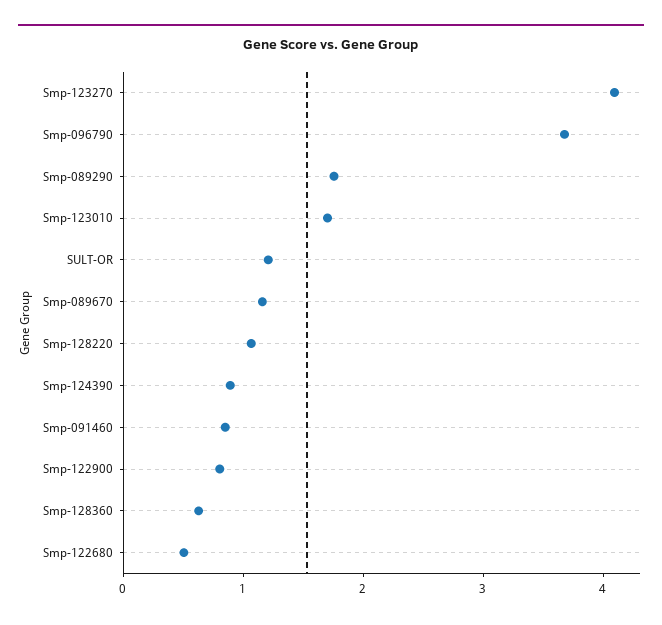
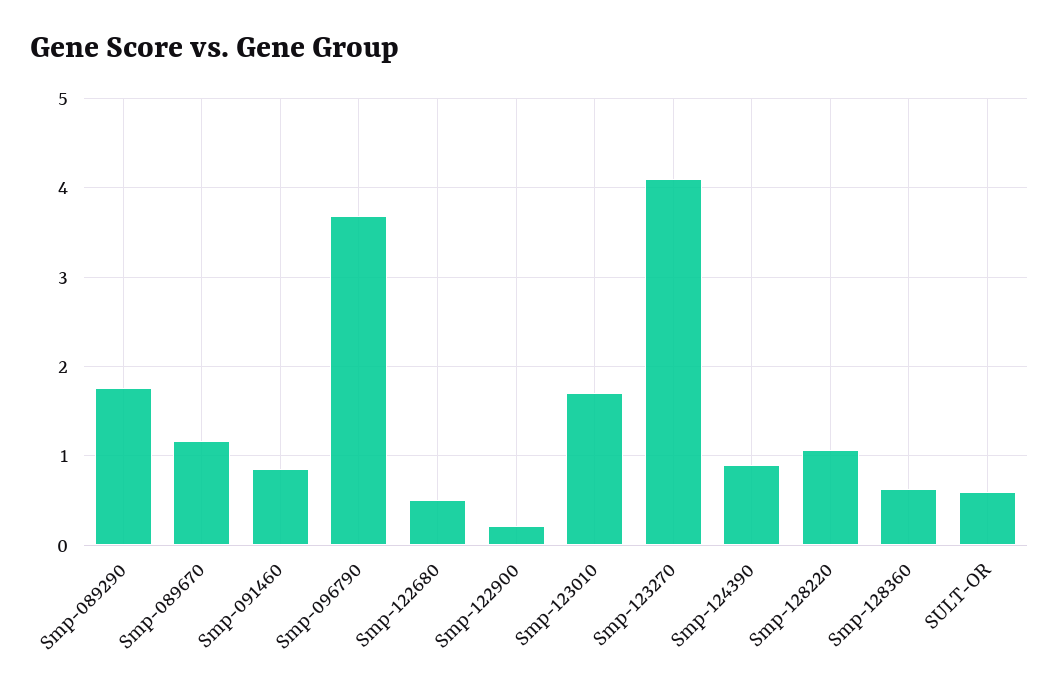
  {
    "Smp-123270": 4.1,
    "Smp-096790": 3.7,
    "Smp-089290": 1.8,
    "Smp-123010": 1.7,
-   "SULT-OR": 1.2,
+   "SULT-OR": 0.6,
    "Smp-089670": 1.2,
    "Smp-128220": 1.1,
    "Smp-124390": 0.9,
    "Smp-091460": 0.9,
-   "Smp-122900": 0.8,
+   "Smp-122900": 0.2,
    "Smp-128360": 0.6,
    "Smp-122680": 0.5
  }

